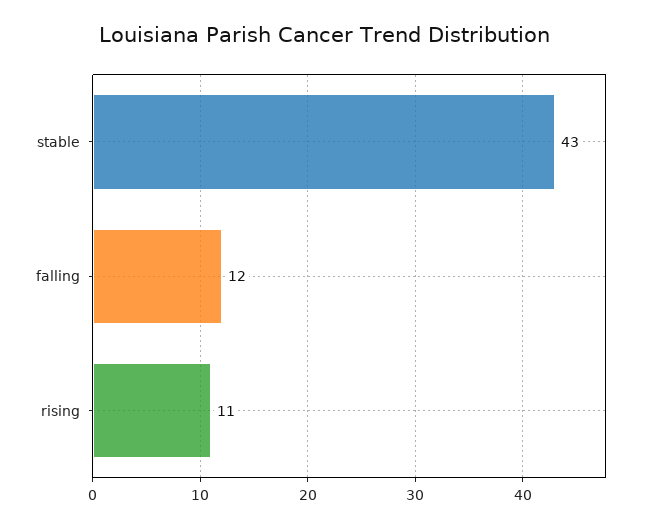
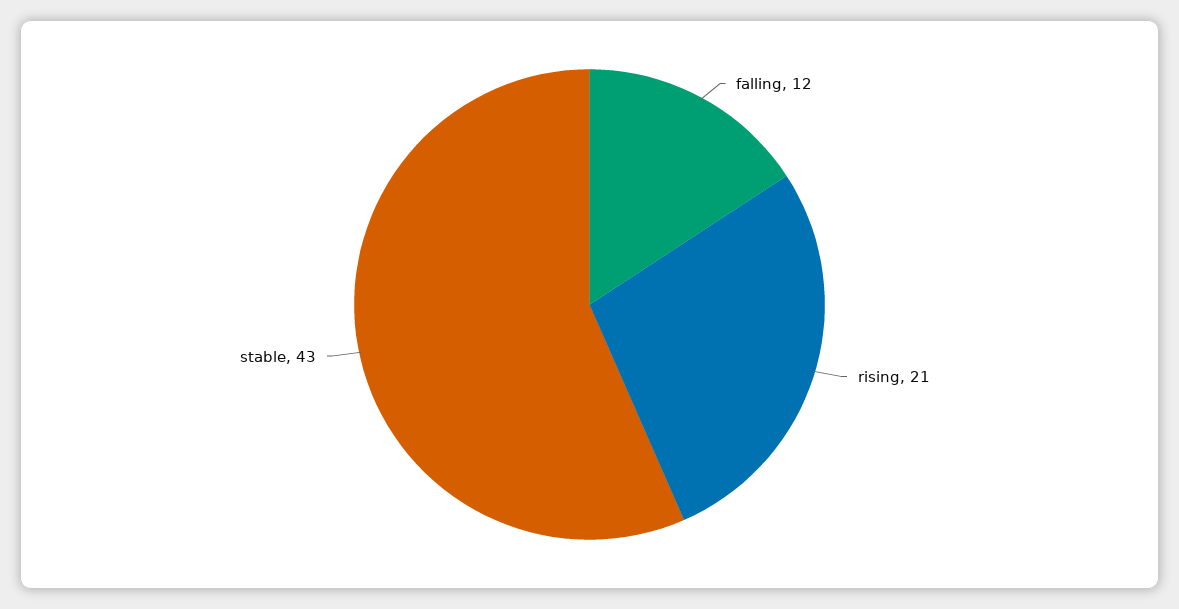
  {
    "stable": 43,
    "falling": 12,
-   "rising": 11
+   "rising": 21
  }

